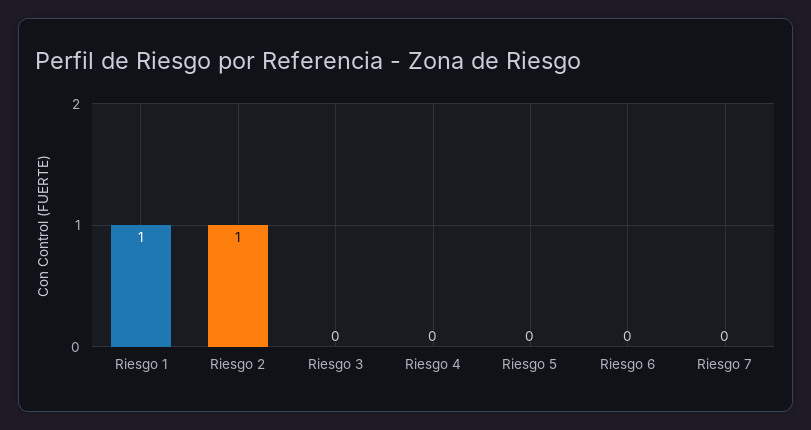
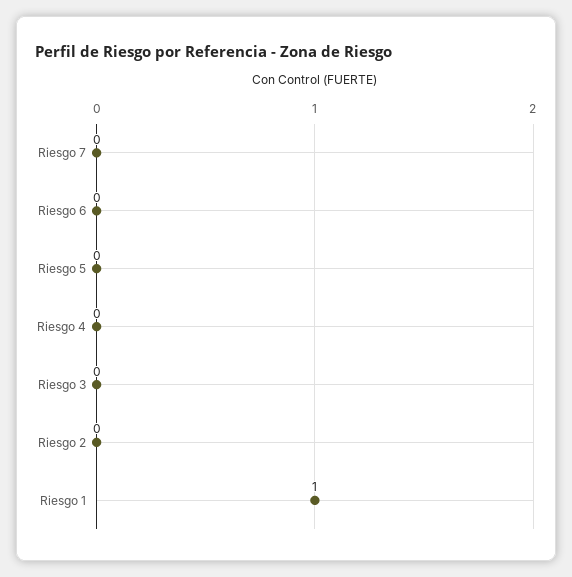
  {
    "Riesgo 1": 1,
-   "Riesgo 2": 1,
+   "Riesgo 2": 0,
    "Riesgo 3": 0,
    "Riesgo 4": 0,
    "Riesgo 5": 0,
    "Riesgo 6": 0,
    "Riesgo 7": 0
  }

